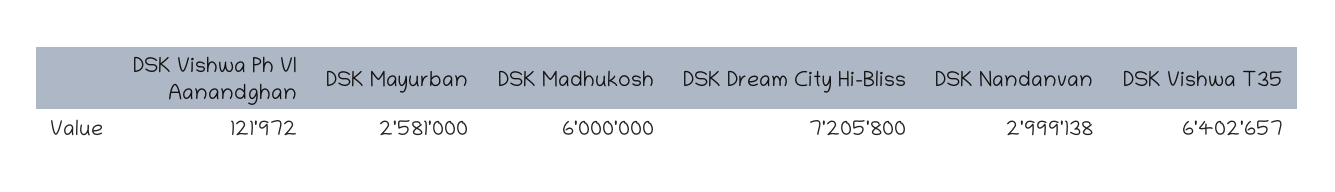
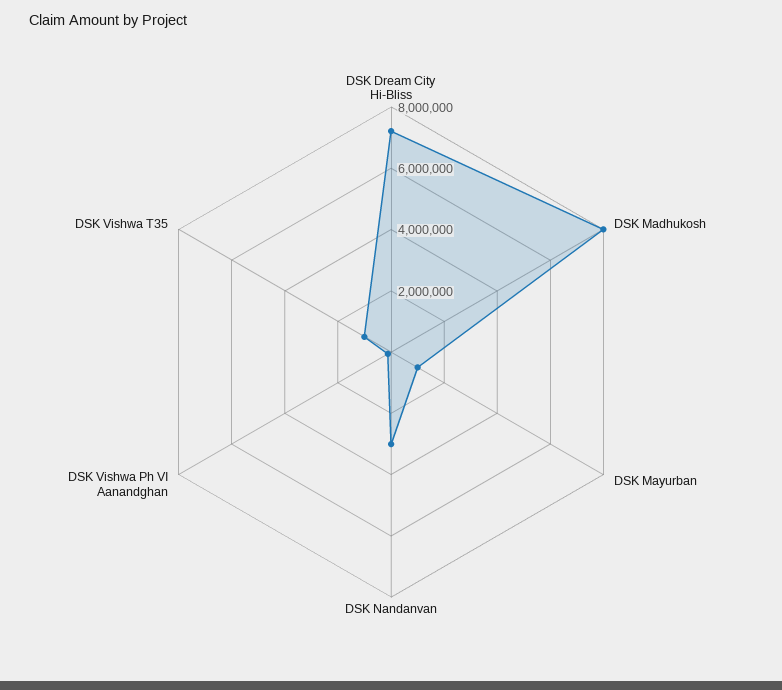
  {
    "DSK Vishwa Ph VI Aanandghan": 121972,
-   "DSK Mayurban": 2581000,
+   "DSK Mayurban": 1000000,
-   "DSK Madhukosh": 6000000,
+   "DSK Madhukosh": 8000000,
    "DSK Dream City Hi-Bliss": 7205800,
    "DSK Nandanvan": 2999138,
-   "DSK Vishwa T35": 6402657
+   "DSK Vishwa T35": 1000000
  }

